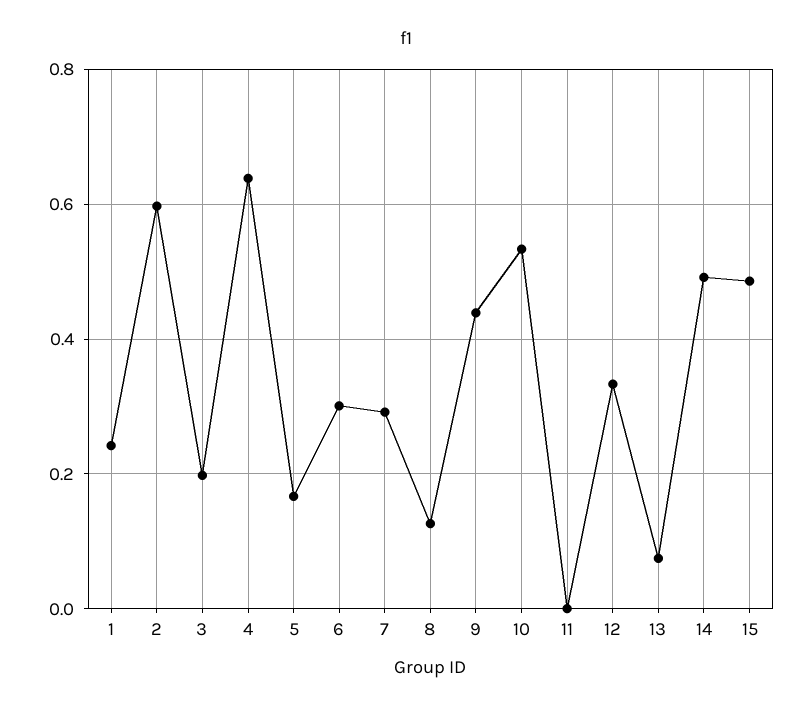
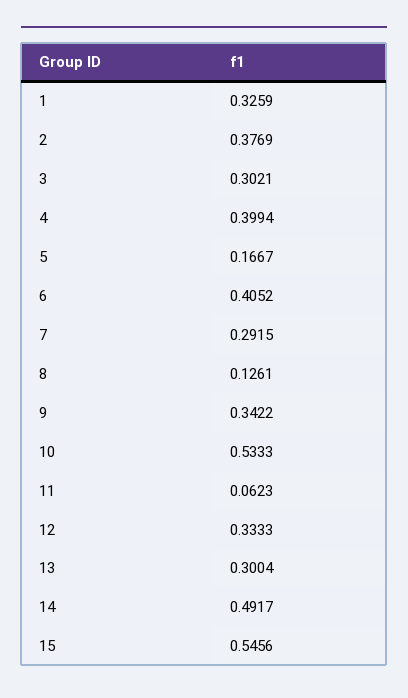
  {
-   "1": 0.24,
+   "1": 0.3259,
-   "2": 0.6,
+   "2": 0.3769,
-   "3": 0.2,
+   "3": 0.3021,
-   "4": 0.64,
+   "4": 0.3994,
    "5": 0.1667,
-   "6": 0.3,
+   "6": 0.4052,
    "7": 0.2915,
    "8": 0.1261,
-   "9": 0.44,
+   "9": 0.3422,
    "10": 0.5333,
-   "11": 0,
+   "11": 0.0623,
    "12": 0.3333,
-   "13": 0.08,
+   "13": 0.3004,
    "14": 0.4917,
-   "15": 0.48
+   "15": 0.5456
  }

